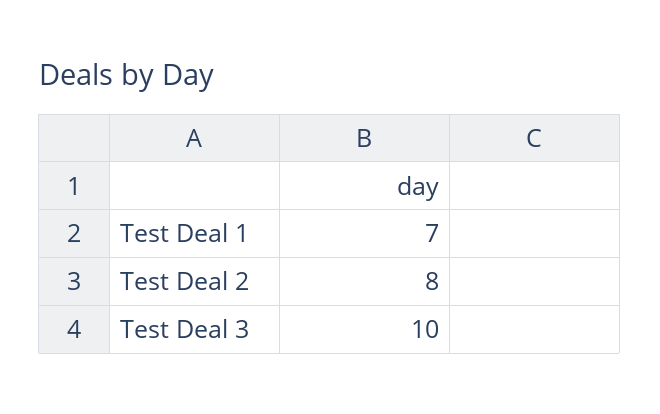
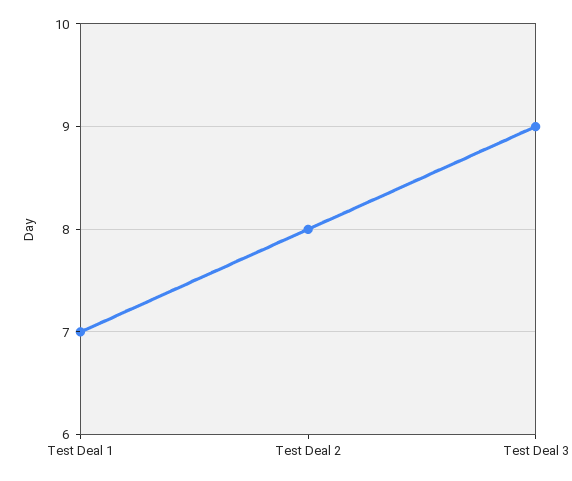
  {
    "Test Deal 1": 7,
    "Test Deal 2": 8,
-   "Test Deal 3": 10
+   "Test Deal 3": 9
  }

